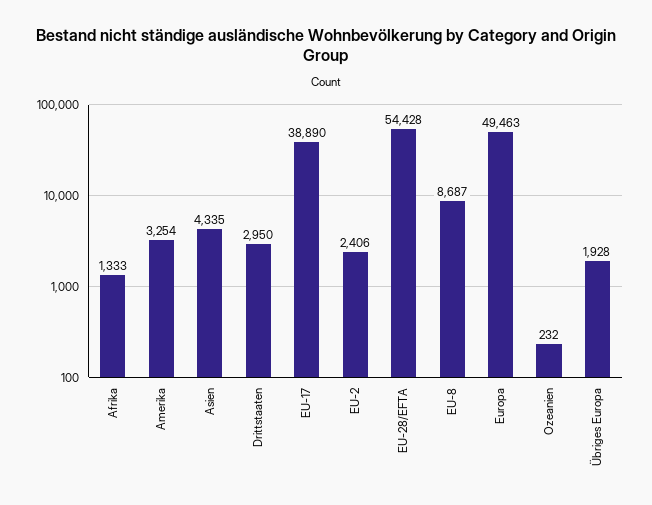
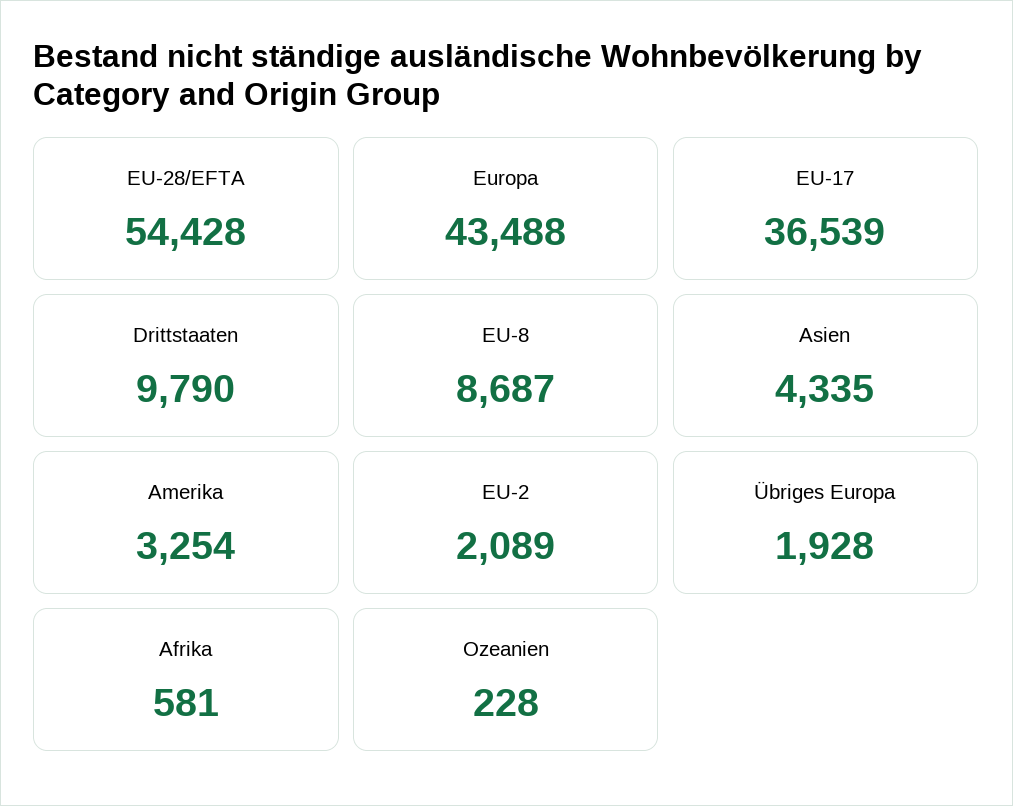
  {
-   "Afrika": 1333,
+   "Afrika": 581,
    "Amerika": 3254,
    "Asien": 4335,
-   "Drittstaaten": 2950,
+   "Drittstaaten": 9790,
-   "EU-17": 38890,
+   "EU-17": 36539,
-   "EU-2": 2406,
+   "EU-2": 2089,
    "EU-28/EFTA": 54428,
    "EU-8": 8687,
-   "Europa": 49463,
+   "Europa": 43488,
-   "Ozeanien": 232,
+   "Ozeanien": 228,
    "Übriges Europa": 1928
  }

